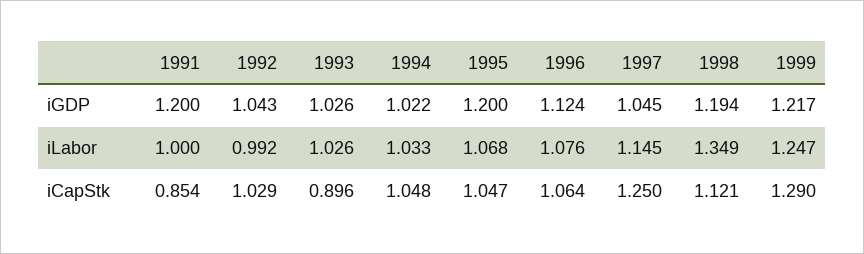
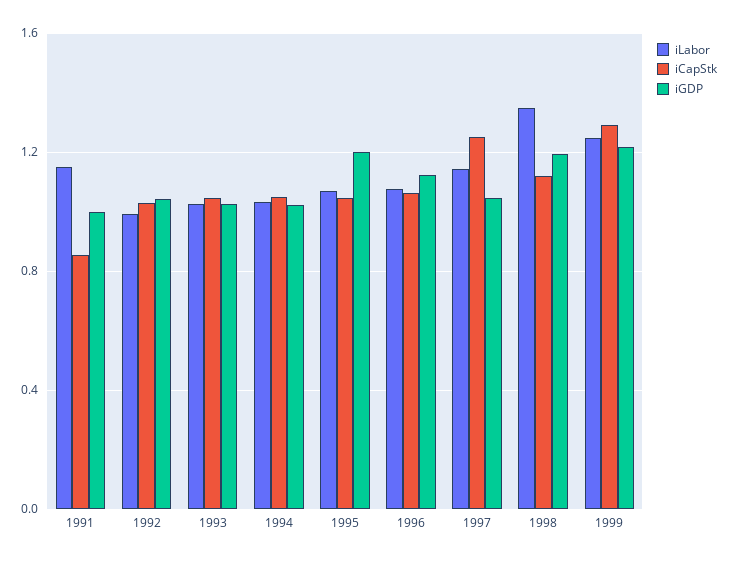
  {
    "iGDP": {
-     "1991": 1.2,
+     "1991": 1,
      "1992": 1.043,
      "1993": 1.026,
      "1994": 1.022,
      "1995": 1.2,
      "1996": 1.124,
      "1997": 1.045,
      "1998": 1.194,
      "1999": 1.217
    },
    "iLabor": {
-     "1991": 1,
+     "1991": 1.15,
      "1992": 0.992,
      "1993": 1.026,
      "1994": 1.033,
      "1995": 1.068,
      "1996": 1.076,
      "1997": 1.145,
      "1998": 1.349,
      "1999": 1.247
    },
    "iCapStk": {
      "1991": 0.854,
      "1992": 1.029,
-     "1993": 0.896,
+     "1993": 1.05,
      "1994": 1.048,
      "1995": 1.047,
      "1996": 1.064,
      "1997": 1.25,
      "1998": 1.121,
      "1999": 1.29
    }
  }

